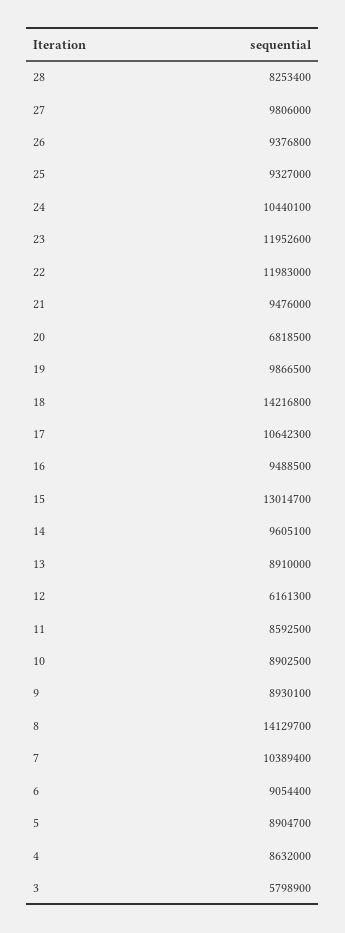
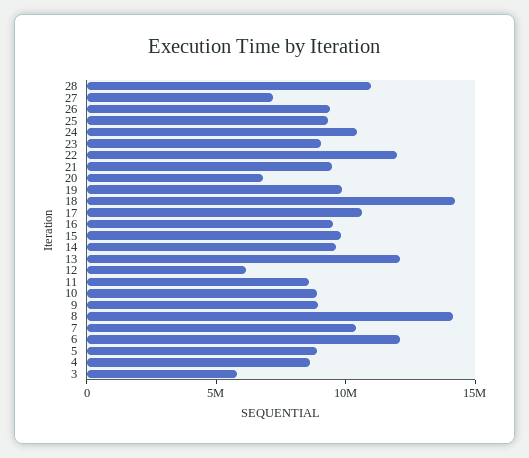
  {
-   "28": 8253400,
+   "28": 11000000,
-   "27": 9806000,
+   "27": 7000000,
    "26": 9376800,
    "25": 9327000,
    "24": 10440100,
-   "23": 11952600,
+   "23": 9000000,
    "22": 11983000,
    "21": 9476000,
    "20": 6818500,
    "19": 9866500,
    "18": 14216800,
    "17": 10642300,
    "16": 9488500,
-   "15": 13014700,
+   "15": 10000000,
    "14": 9605100,
-   "13": 8910000,
+   "13": 12000000,
    "12": 6161300,
    "11": 8592500,
    "10": 8902500,
    "9": 8930100,
    "8": 14129700,
    "7": 10389400,
-   "6": 9054400,
+   "6": 12000000,
    "5": 8904700,
    "4": 8632000,
    "3": 5798900
  }

